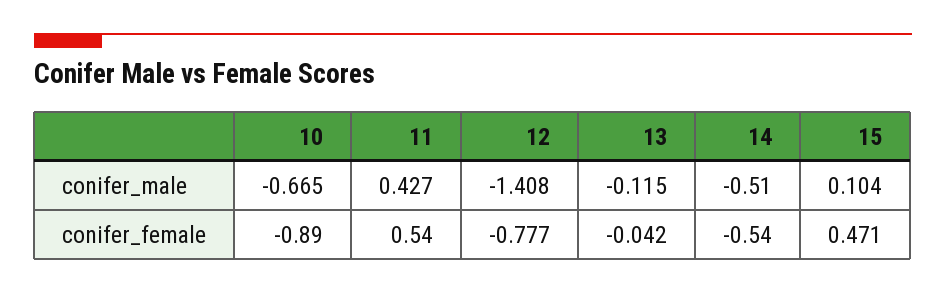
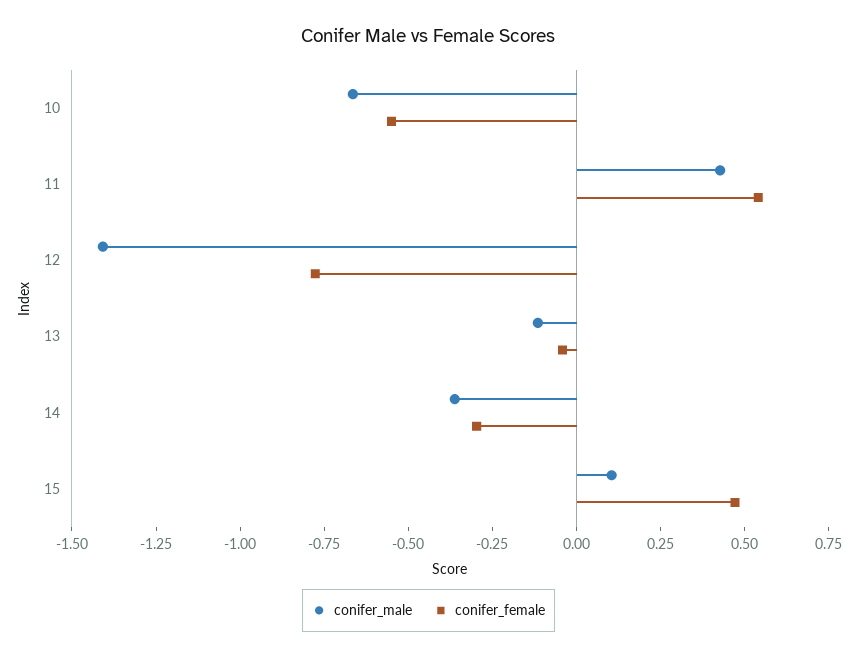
  {
    "conifer_male": {
      "10": -0.665,
      "11": 0.427,
      "12": -1.408,
      "13": -0.115,
-     "14": -0.51,
+     "14": -0.35,
      "15": 0.104
    },
    "conifer_female": {
-     "10": -0.89,
+     "10": -0.55,
      "11": 0.54,
      "12": -0.777,
      "13": -0.042,
-     "14": -0.54,
+     "14": -0.3,
      "15": 0.471
    }
  }

